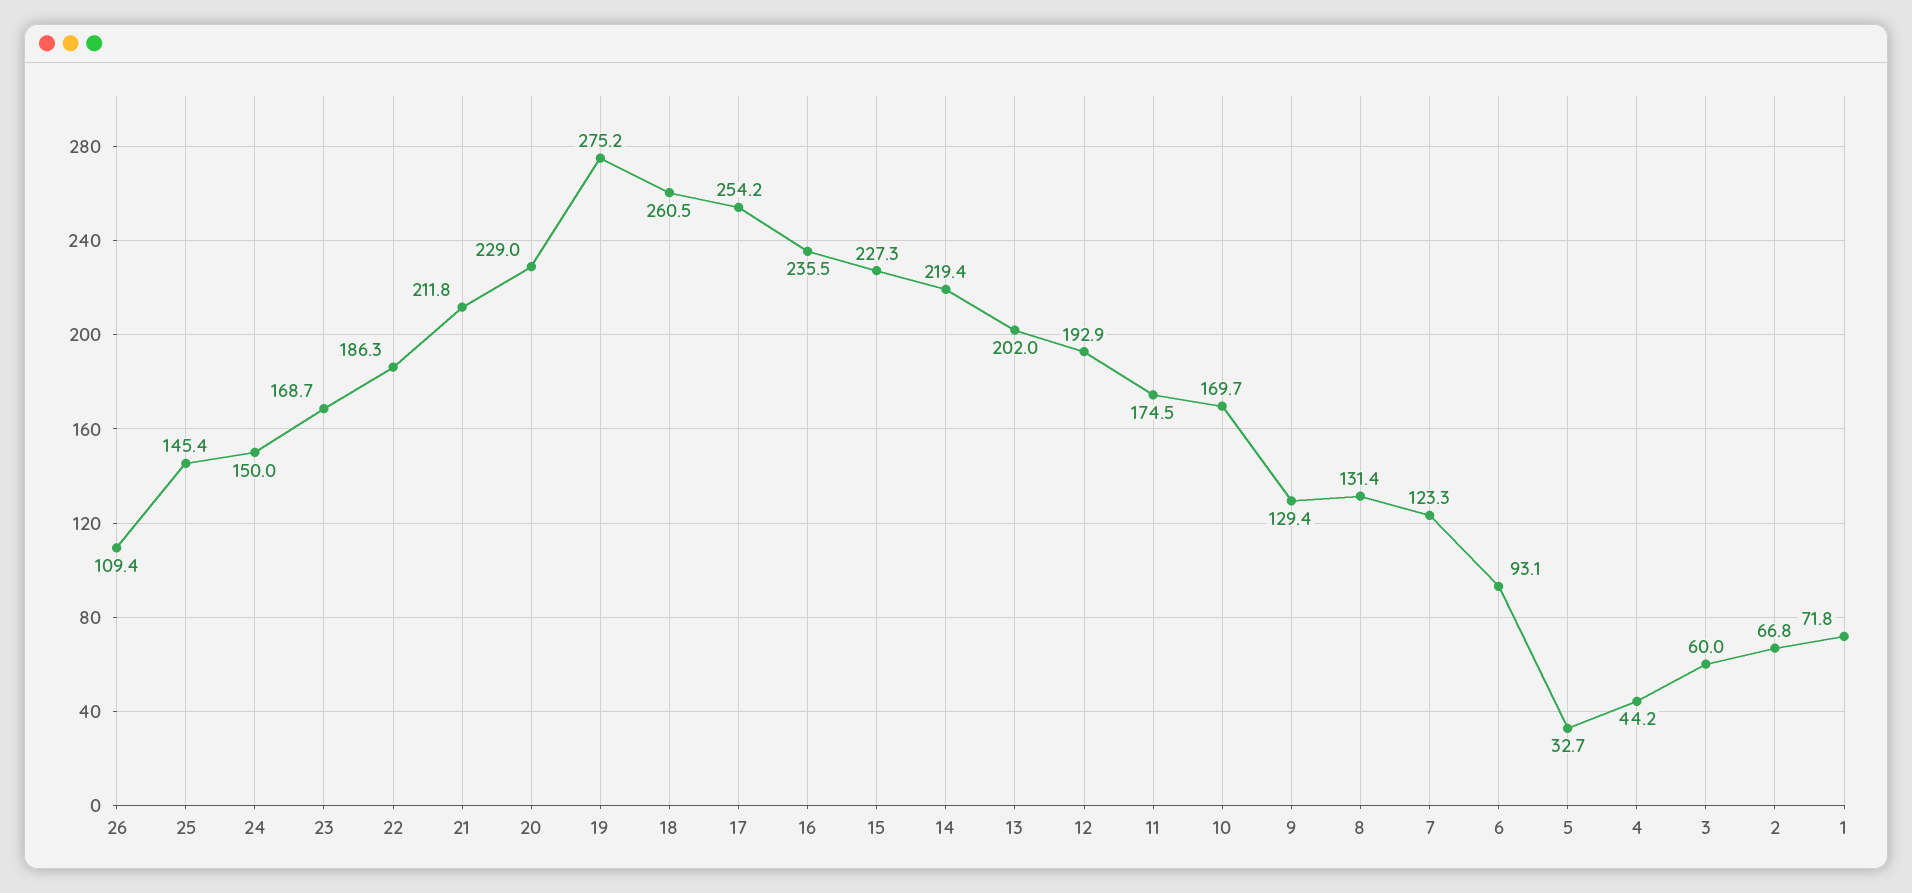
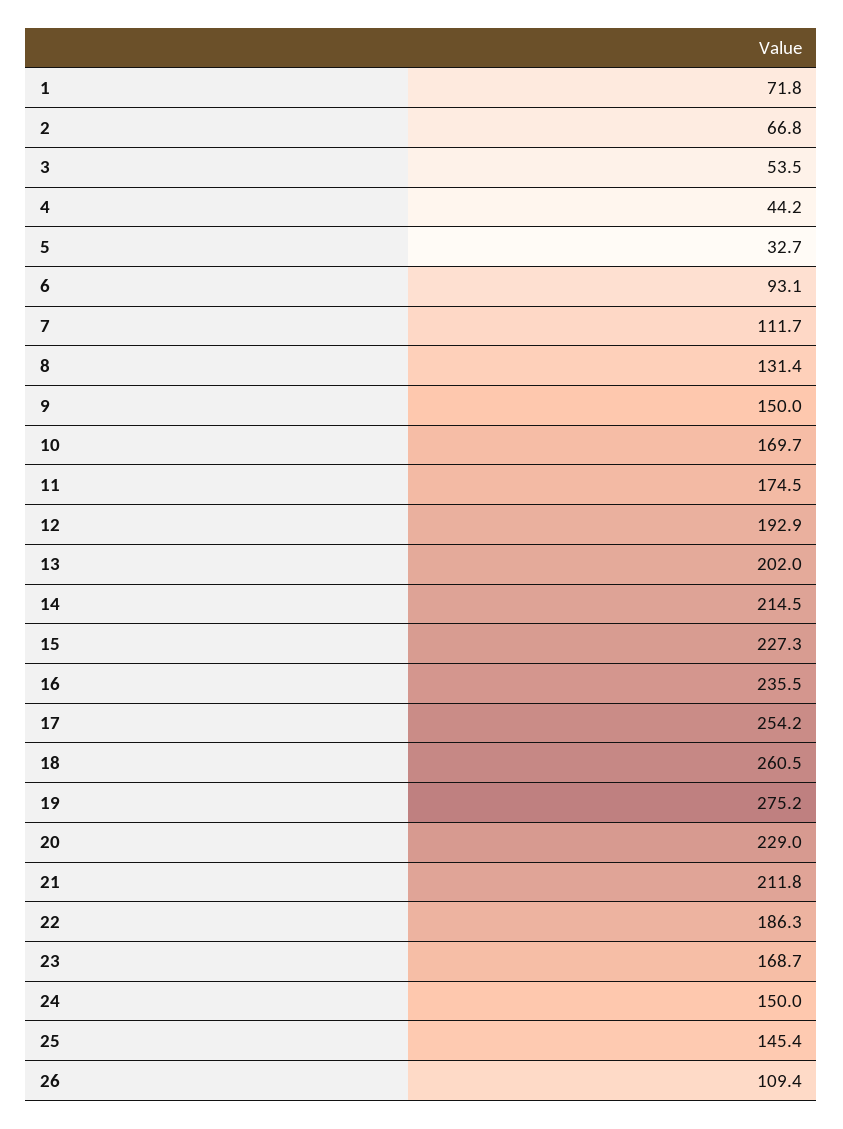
  {
    "26": 109.4,
    "25": 145.4,
    "24": 150,
    "23": 168.7,
    "22": 186.3,
    "21": 211.8,
    "20": 229,
    "19": 275.2,
    "18": 260.5,
    "17": 254.2,
    "16": 235.5,
    "15": 227.3,
-   "14": 219.4,
+   "14": 214.5,
    "13": 202,
    "12": 192.9,
    "11": 174.5,
    "10": 169.7,
-   "9": 129.4,
+   "9": 150,
    "8": 131.4,
-   "7": 123.3,
+   "7": 111.7,
    "6": 93.1,
    "5": 32.7,
    "4": 44.2,
-   "3": 60,
+   "3": 53.5,
    "2": 66.8,
    "1": 71.8
  }

